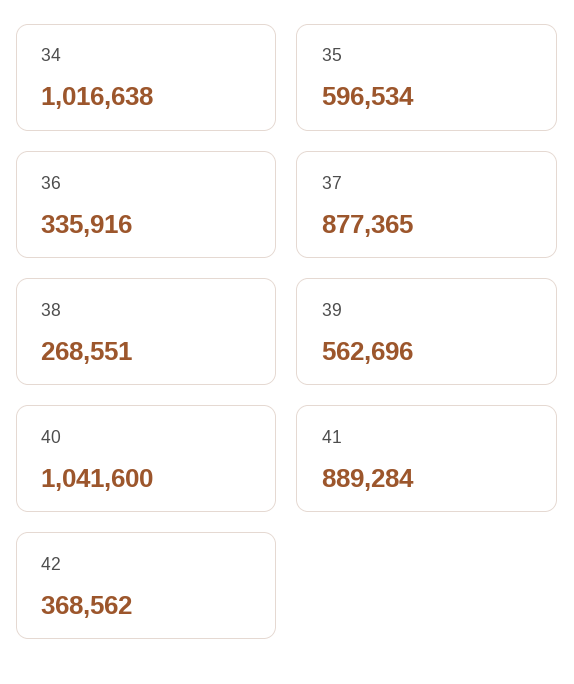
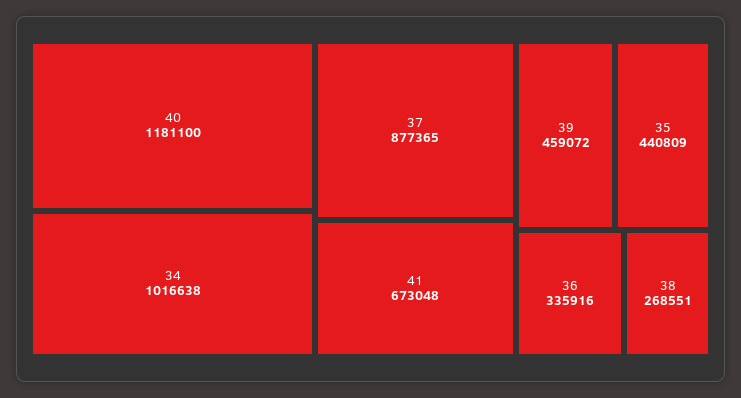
  {
    "34": 1016638,
-   "35": 596534,
+   "35": 440809,
    "36": 335916,
    "37": 877365,
    "38": 268551,
-   "39": 562696,
+   "39": 459072,
-   "40": 1041600,
+   "40": 1181100,
-   "41": 889284,
+   "41": 673048
-   "42": 368562
  }

